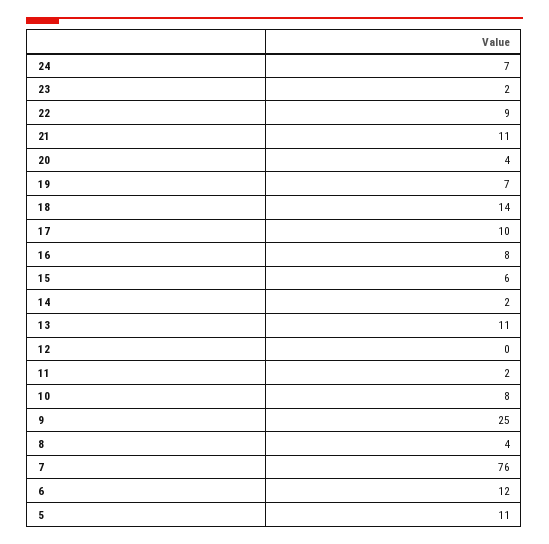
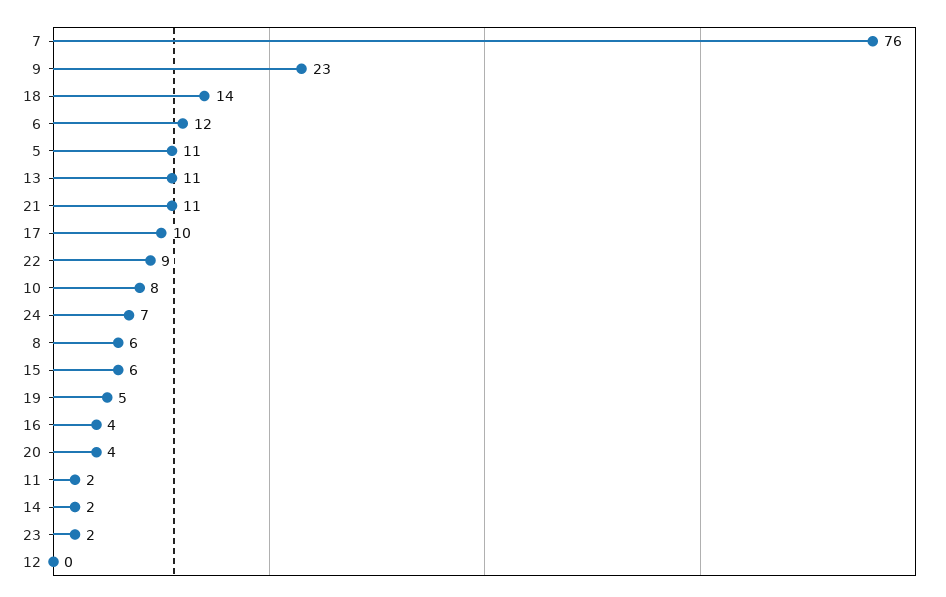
  {
    "24": 7,
    "23": 2,
    "22": 9,
    "21": 11,
    "20": 4,
-   "19": 7,
+   "19": 5,
    "18": 14,
    "17": 10,
-   "16": 8,
+   "16": 4,
    "15": 6,
    "14": 2,
    "13": 11,
    "12": 0,
    "11": 2,
    "10": 8,
-   "9": 25,
+   "9": 23,
-   "8": 4,
+   "8": 6,
    "7": 76,
    "6": 12,
    "5": 11
  }

